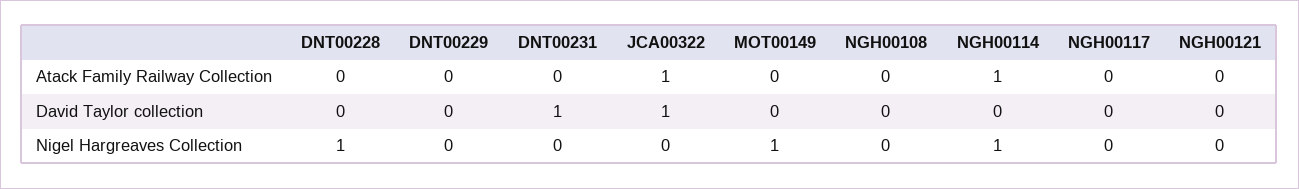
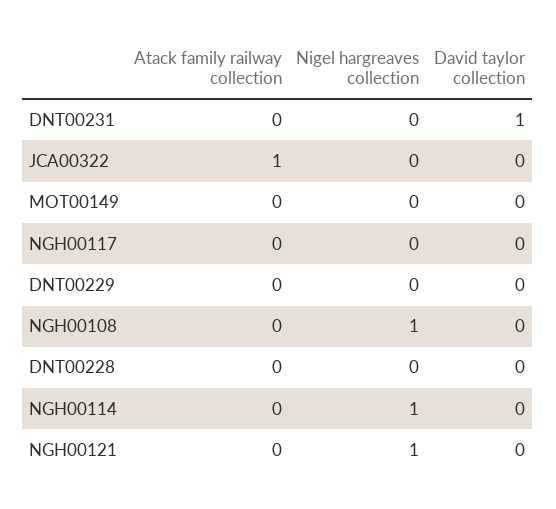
  {
    "DNT00228": {
      "Atack Family Railway Collection": 0,
      "David Taylor collection": 0,
-     "Nigel Hargreaves Collection": 1
+     "Nigel Hargreaves Collection": 0
    },
    "DNT00229": {
      "Atack Family Railway Collection": 0,
      "David Taylor collection": 0,
      "Nigel Hargreaves Collection": 0
    },
    "DNT00231": {
      "Atack Family Railway Collection": 0,
      "David Taylor collection": 1,
      "Nigel Hargreaves Collection": 0
    },
    "JCA00322": {
      "Atack Family Railway Collection": 1,
-     "David Taylor collection": 1,
+     "David Taylor collection": 0,
      "Nigel Hargreaves Collection": 0
    },
    "MOT00149": {
      "Atack Family Railway Collection": 0,
      "David Taylor collection": 0,
-     "Nigel Hargreaves Collection": 1
+     "Nigel Hargreaves Collection": 0
    },
    "NGH00108": {
      "Atack Family Railway Collection": 0,
      "David Taylor collection": 0,
-     "Nigel Hargreaves Collection": 0
+     "Nigel Hargreaves Collection": 1
    },
    "NGH00114": {
-     "Atack Family Railway Collection": 1,
+     "Atack Family Railway Collection": 0,
      "David Taylor collection": 0,
      "Nigel Hargreaves Collection": 1
    },
    "NGH00117": {
      "Atack Family Railway Collection": 0,
      "David Taylor collection": 0,
      "Nigel Hargreaves Collection": 0
    },
    "NGH00121": {
      "Atack Family Railway Collection": 0,
      "David Taylor collection": 0,
-     "Nigel Hargreaves Collection": 0
+     "Nigel Hargreaves Collection": 1
    }
  }

